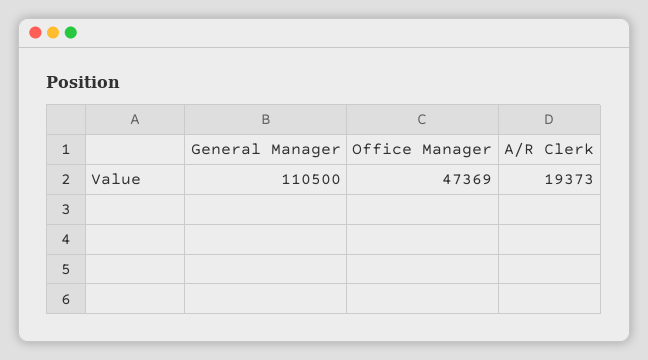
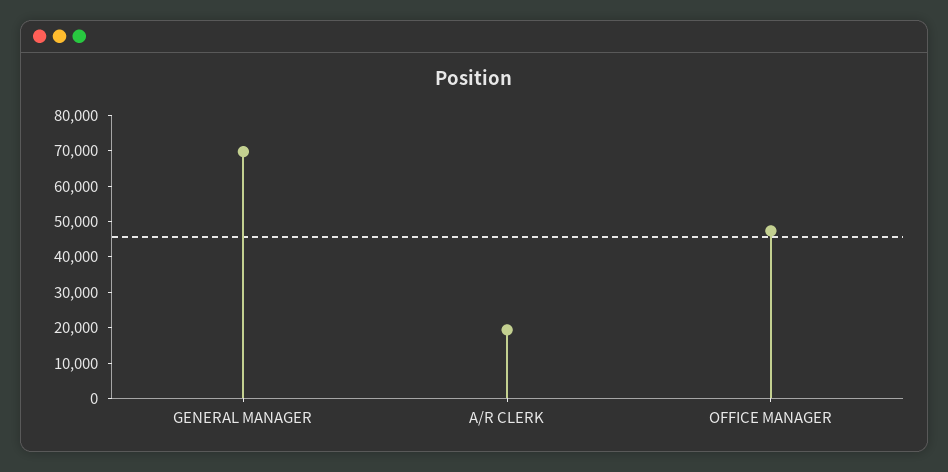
  {
-   "General Manager": 110500,
+   "General Manager": 70000,
    "Office Manager": 47369,
    "A/R Clerk": 19373
  }

